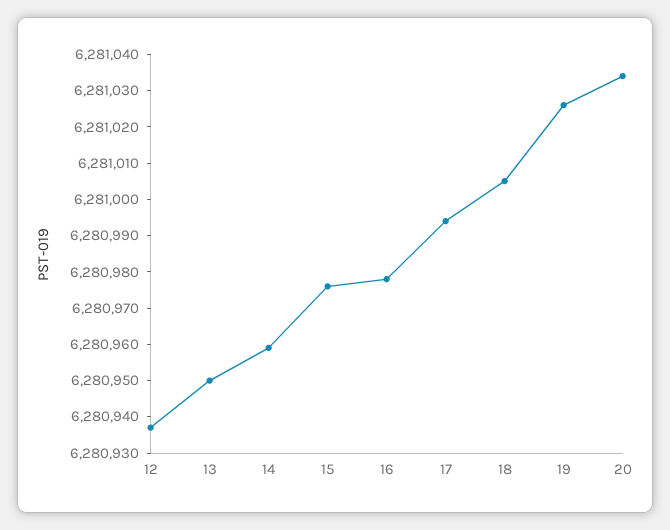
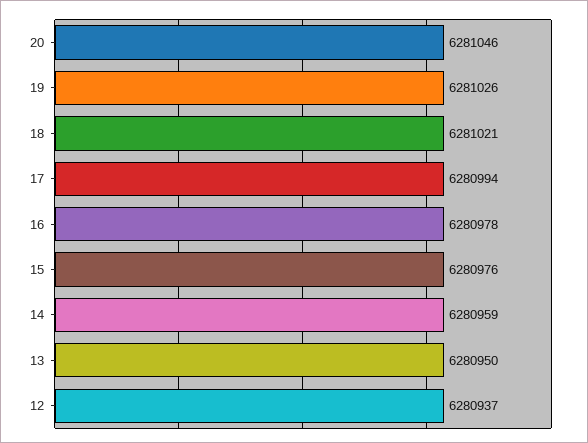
  {
    "12": 6280937,
    "13": 6280950,
    "14": 6280959,
    "15": 6280976,
    "16": 6280978,
    "17": 6280994,
-   "18": 6281005,
+   "18": 6281021,
    "19": 6281026,
-   "20": 6281035
+   "20": 6281046
  }

